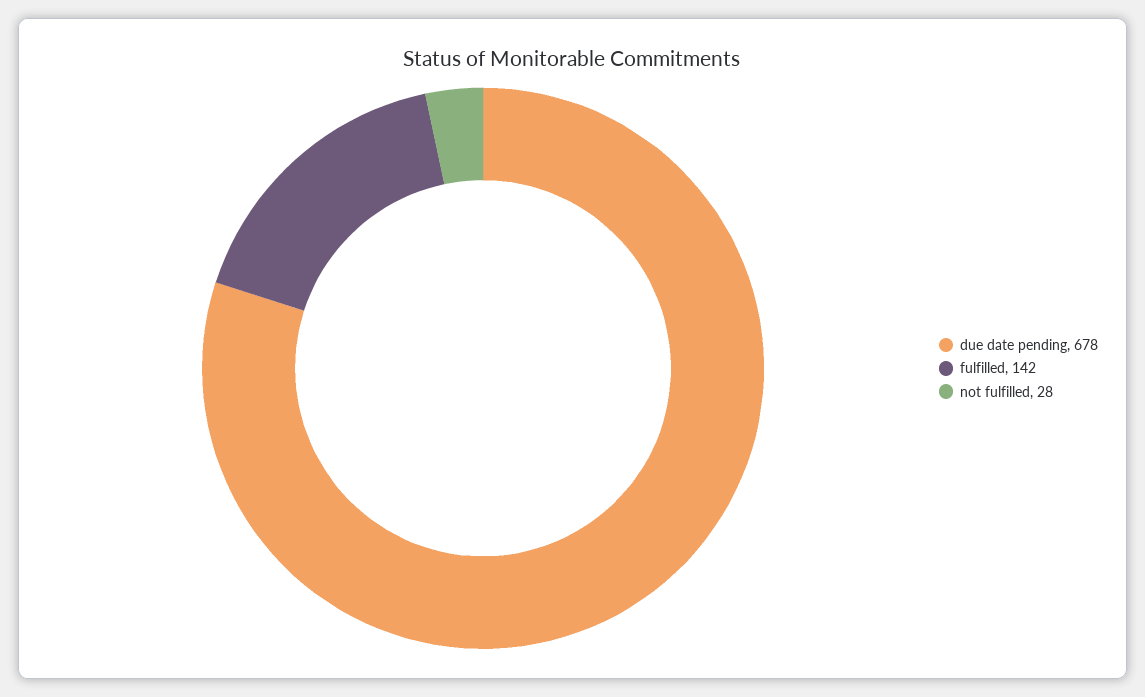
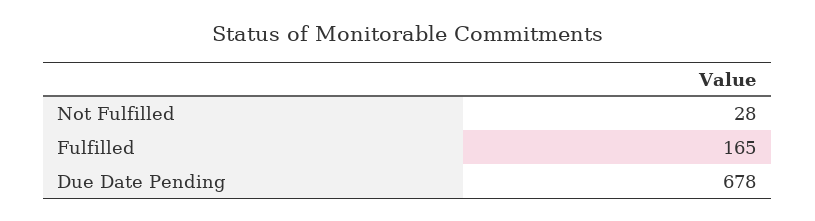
  {
    "due date pending": 678,
-   "fulfilled": 142,
+   "fulfilled": 165,
    "not fulfilled": 28
  }

